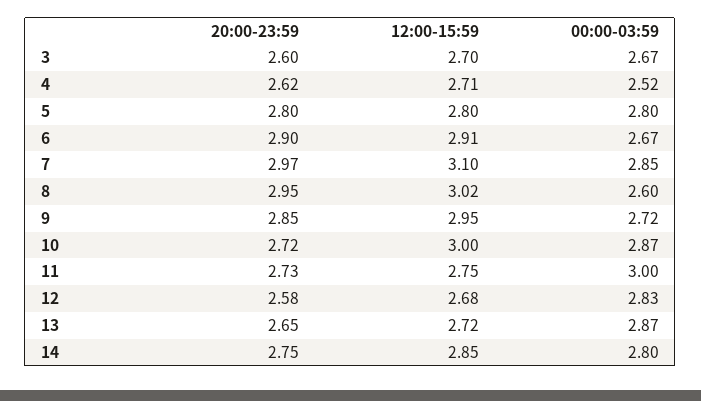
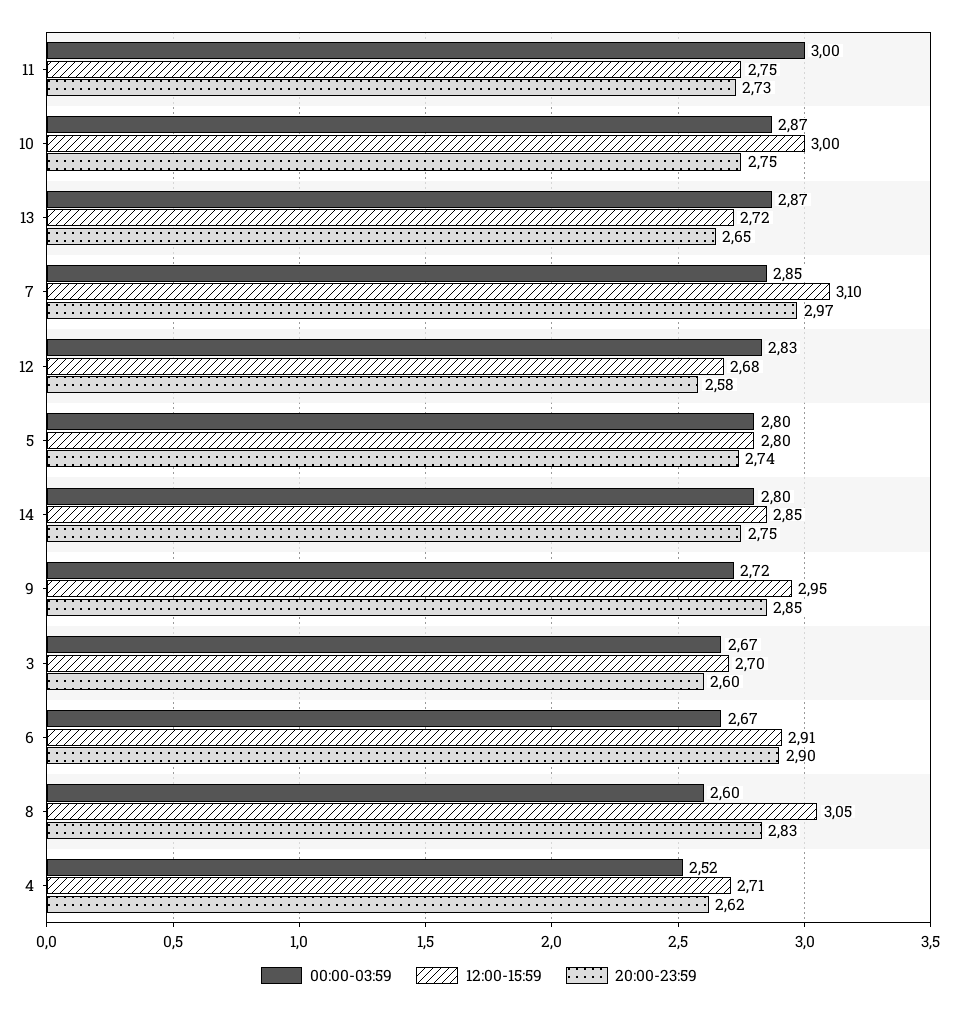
  {
    "20:00-23:59": {
      "3": 2.6,
      "4": 2.62,
-     "5": 2.8,
+     "5": 2.74,
      "6": 2.9,
      "7": 2.97,
-     "8": 2.95,
+     "8": 2.83,
      "9": 2.85,
-     "10": 2.72,
+     "10": 2.75,
      "11": 2.73,
      "12": 2.58,
      "13": 2.65,
      "14": 2.75
    },
    "12:00-15:59": {
      "3": 2.7,
      "4": 2.71,
      "5": 2.8,
      "6": 2.91,
      "7": 3.1,
-     "8": 3.02,
+     "8": 3.05,
      "9": 2.95,
      "10": 3,
      "11": 2.75,
      "12": 2.68,
      "13": 2.72,
      "14": 2.85
    },
    "00:00-03:59": {
      "3": 2.67,
      "4": 2.52,
      "5": 2.8,
      "6": 2.67,
      "7": 2.85,
      "8": 2.6,
      "9": 2.72,
      "10": 2.87,
      "11": 3,
      "12": 2.83,
      "13": 2.87,
      "14": 2.8
    }
  }

